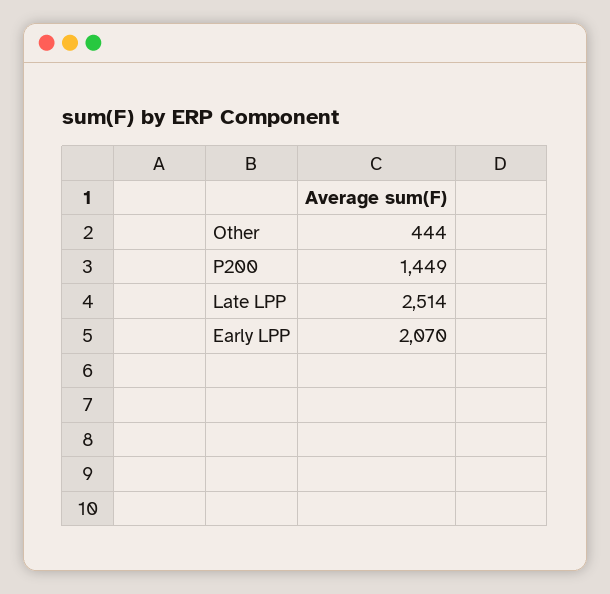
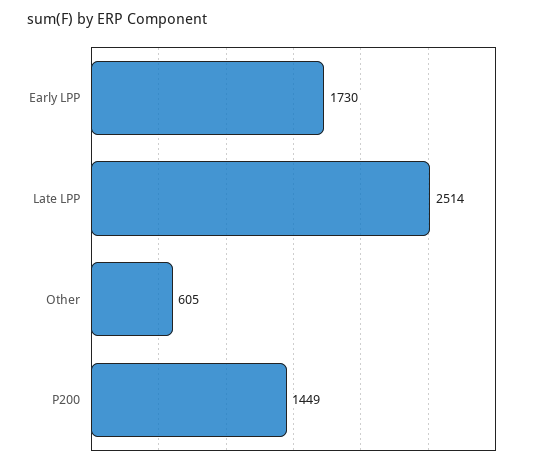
  {
-   "Other": 444,
+   "Other": 605,
    "P200": 1449,
    "Late LPP": 2514,
-   "Early LPP": 2070
+   "Early LPP": 1730
  }

